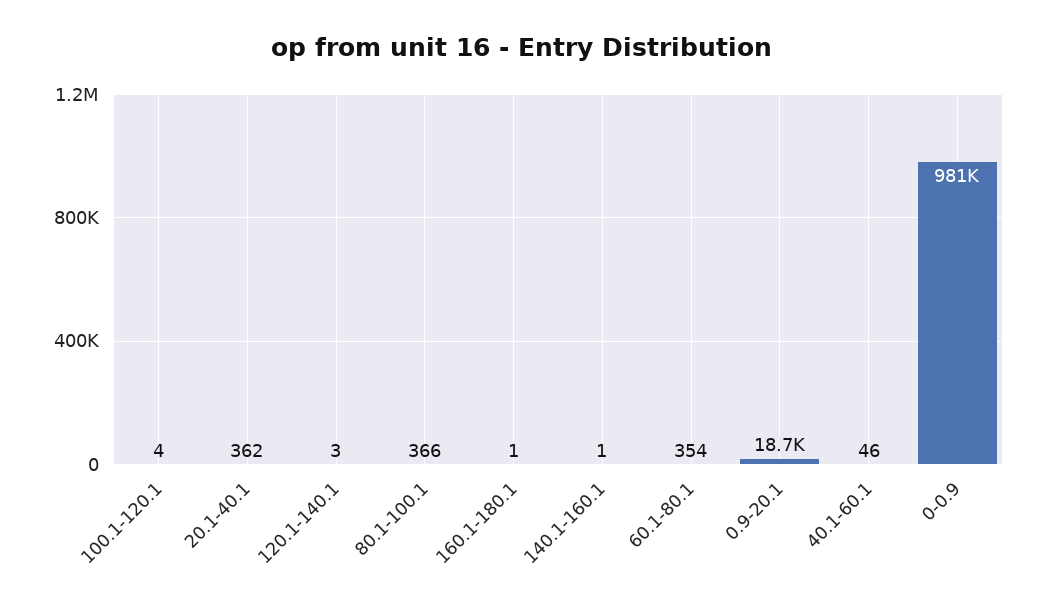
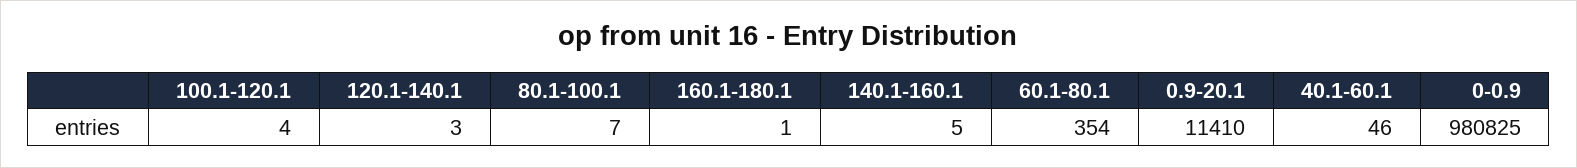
  {
    "100.1-120.1": 4,
-   "20.1-40.1": 362,
    "120.1-140.1": 3,
-   "80.1-100.1": 366,
+   "80.1-100.1": 7,
    "160.1-180.1": 1,
-   "140.1-160.1": 1,
+   "140.1-160.1": 5,
    "60.1-80.1": 354,
-   "0.9-20.1": 18700,
+   "0.9-20.1": 11410,
    "40.1-60.1": 46,
    "0-0.9": 980825
  }

